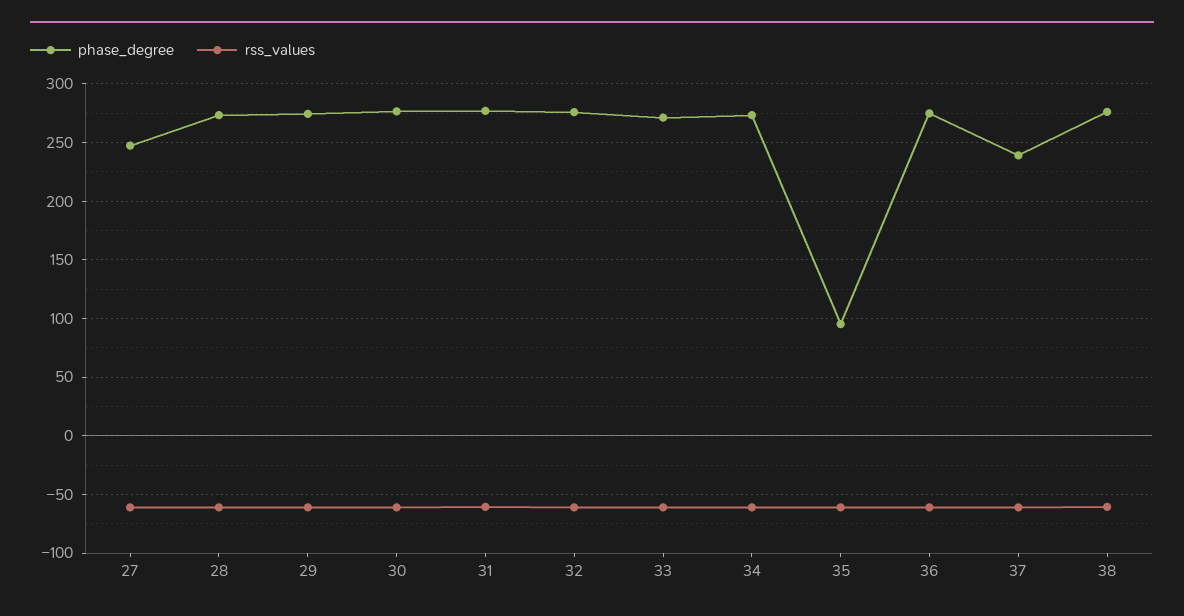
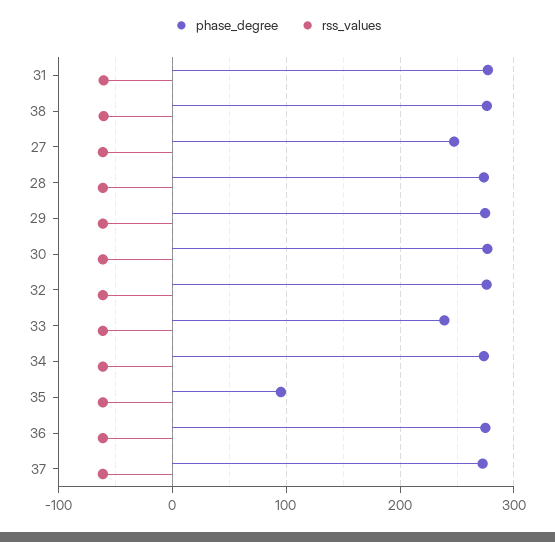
  {
    "phase_degree": {
      "27": 250,
      "28": 270,
      "29": 270,
      "30": 280,
      "31": 280,
      "32": 280,
-     "33": 270,
+     "33": 240,
      "34": 270,
      "35": 100,
      "36": 270,
-     "37": 240,
+     "37": 270,
      "38": 280
    },
    "rss_values": {
      "27": -60,
      "28": -60,
      "29": -60,
      "30": -60,
      "31": -60,
      "32": -60,
      "33": -60,
      "34": -60,
      "35": -60,
      "36": -60,
      "37": -60,
      "38": -60
    }
  }

